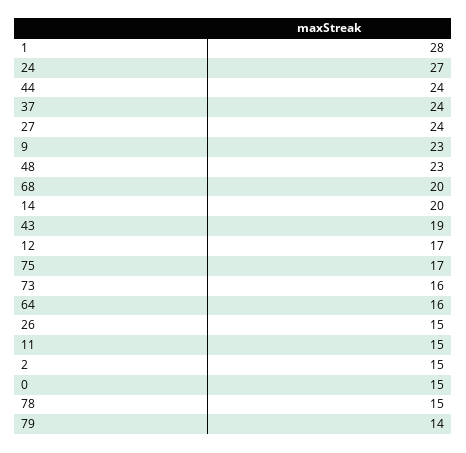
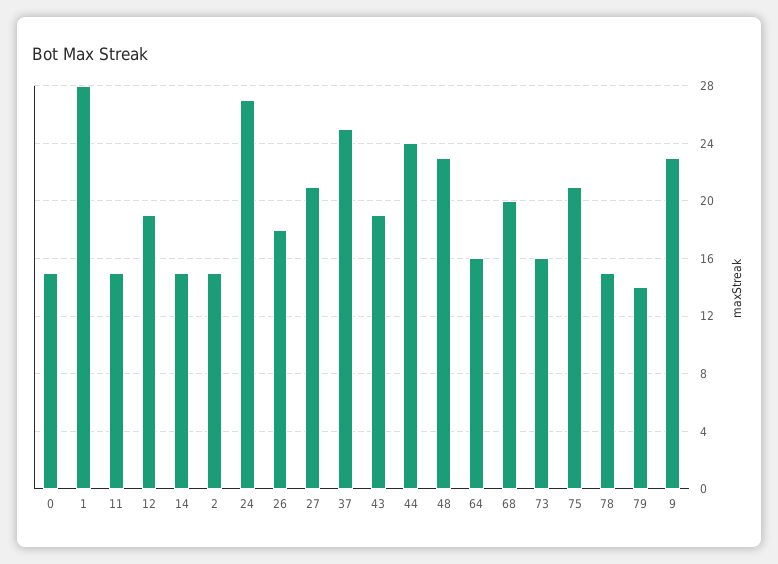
  {
    "1": 28,
    "24": 27,
    "44": 24,
-   "37": 24,
+   "37": 25,
-   "27": 24,
+   "27": 21,
    "9": 23,
    "48": 23,
    "68": 20,
-   "14": 20,
+   "14": 15,
    "43": 19,
-   "12": 17,
+   "12": 19,
-   "75": 17,
+   "75": 21,
    "73": 16,
    "64": 16,
-   "26": 15,
+   "26": 18,
    "11": 15,
    "2": 15,
    "0": 15,
    "78": 15,
    "79": 14
  }

